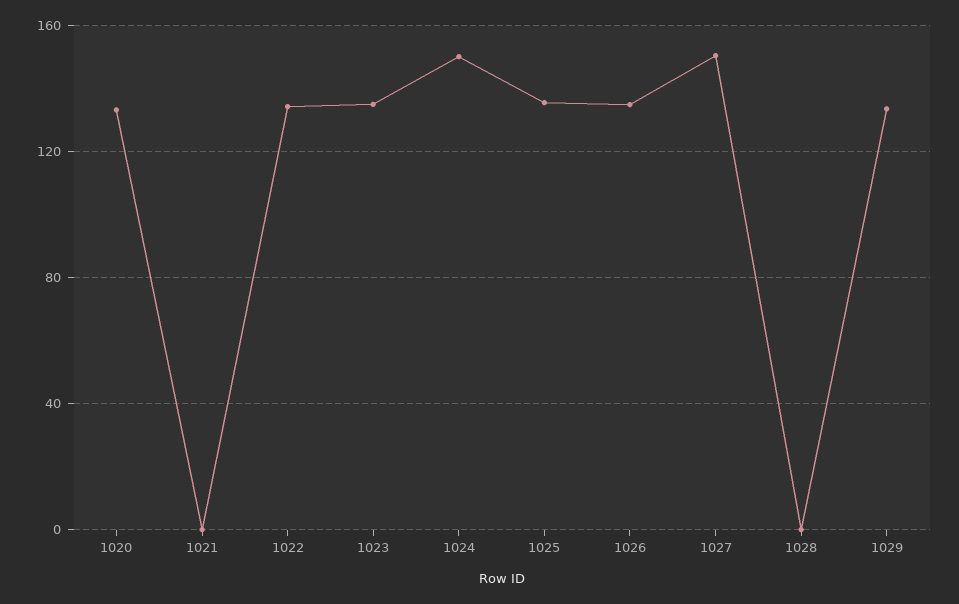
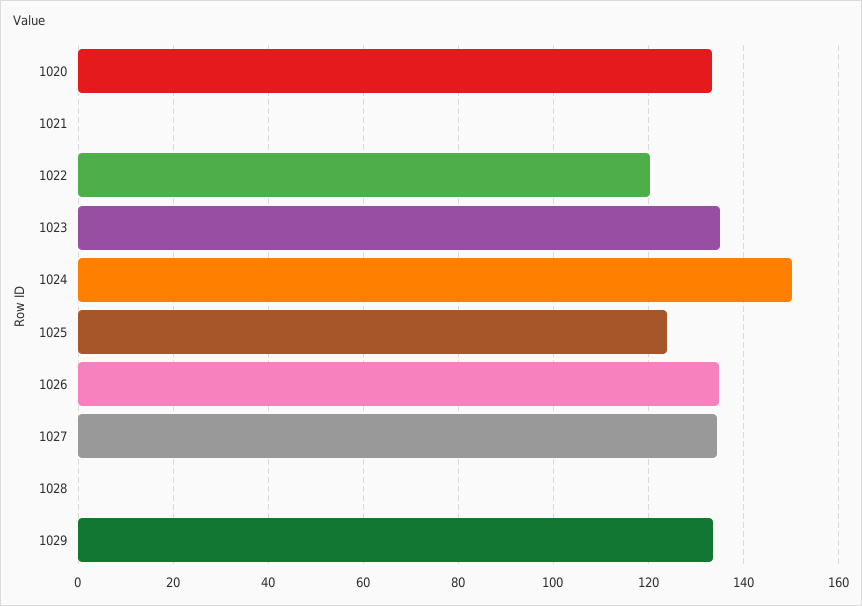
  {
    "1020": 134,
    "1021": 0,
-   "1022": 135,
+   "1022": 120,
    "1023": 136,
    "1024": 150,
-   "1025": 135,
+   "1025": 124,
    "1026": 134,
-   "1027": 150,
+   "1027": 134,
    "1028": 0,
    "1029": 134
  }

